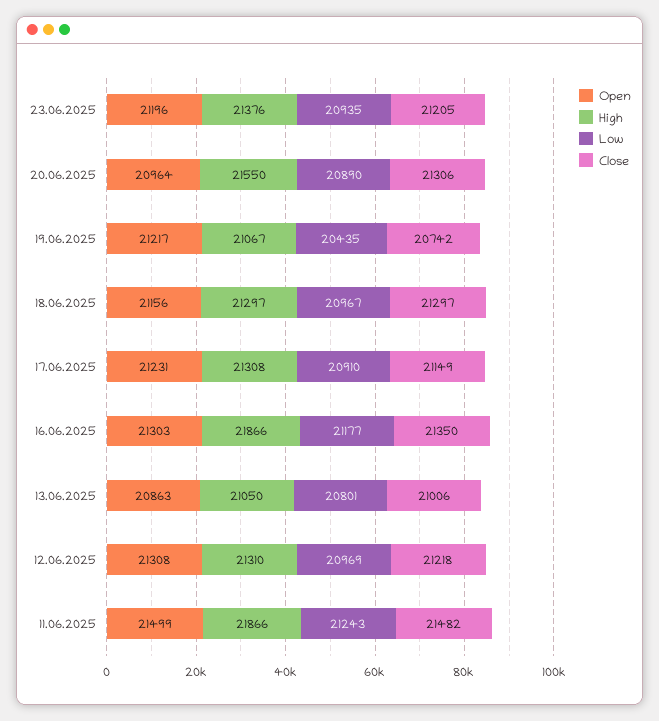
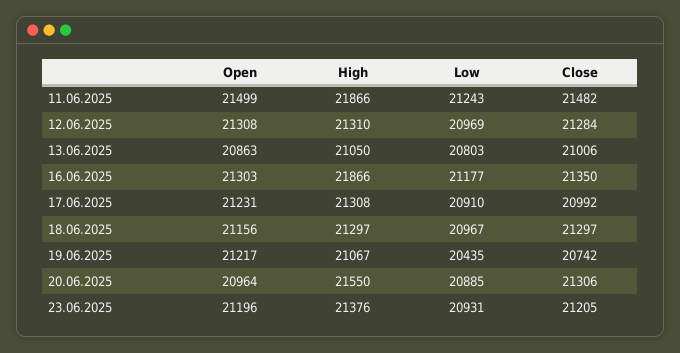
  {
    "Open": {
      "23.06.2025": 21196,
      "20.06.2025": 20964,
      "19.06.2025": 21217,
      "18.06.2025": 21156,
      "17.06.2025": 21231,
      "16.06.2025": 21303,
      "13.06.2025": 20863,
      "12.06.2025": 21308,
      "11.06.2025": 21499
    },
    "High": {
      "23.06.2025": 21376,
      "20.06.2025": 21550,
      "19.06.2025": 21067,
      "18.06.2025": 21297,
      "17.06.2025": 21308,
      "16.06.2025": 21866,
      "13.06.2025": 21050,
      "12.06.2025": 21310,
      "11.06.2025": 21866
    },
    "Low": {
-     "23.06.2025": 20935,
+     "23.06.2025": 20931,
-     "20.06.2025": 20890,
+     "20.06.2025": 20885,
      "19.06.2025": 20435,
      "18.06.2025": 20967,
      "17.06.2025": 20910,
      "16.06.2025": 21177,
-     "13.06.2025": 20801,
+     "13.06.2025": 20803,
      "12.06.2025": 20969,
      "11.06.2025": 21243
    },
    "Close": {
      "23.06.2025": 21205,
      "20.06.2025": 21306,
      "19.06.2025": 20742,
      "18.06.2025": 21297,
-     "17.06.2025": 21149,
+     "17.06.2025": 20992,
      "16.06.2025": 21350,
      "13.06.2025": 21006,
-     "12.06.2025": 21218,
+     "12.06.2025": 21284,
      "11.06.2025": 21482
    }
  }

